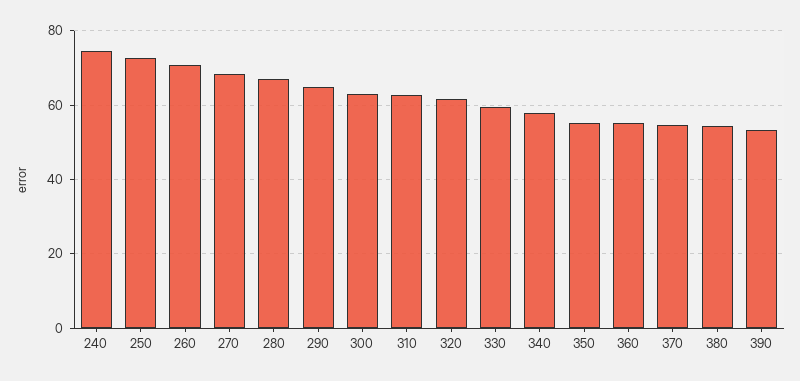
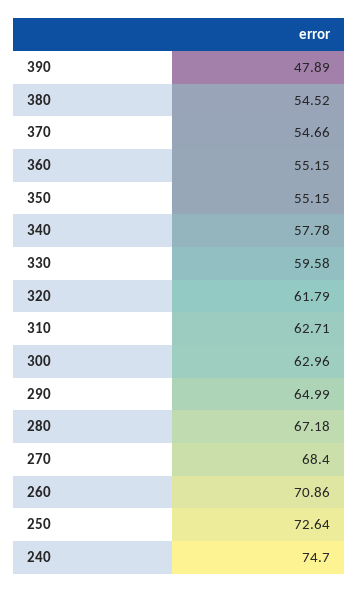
  {
    "240": 74.7,
    "250": 72.64,
    "260": 70.86,
    "270": 68.4,
    "280": 67.18,
    "290": 64.99,
    "300": 62.96,
    "310": 62.71,
    "320": 61.79,
    "330": 59.58,
    "340": 57.78,
    "350": 55.15,
    "360": 55.15,
    "370": 54.66,
    "380": 54.52,
-   "390": 54
+   "390": 47.89
  }

